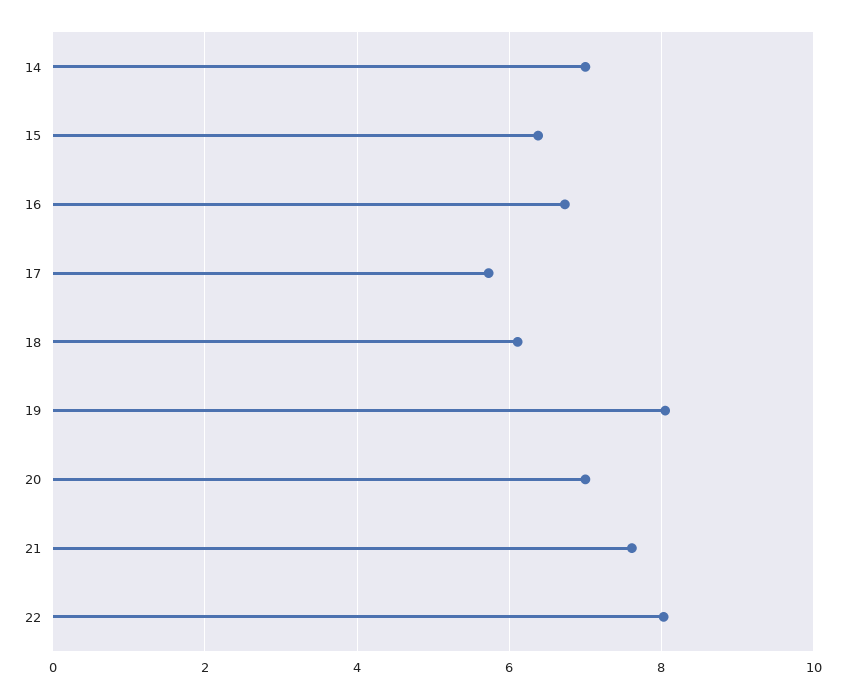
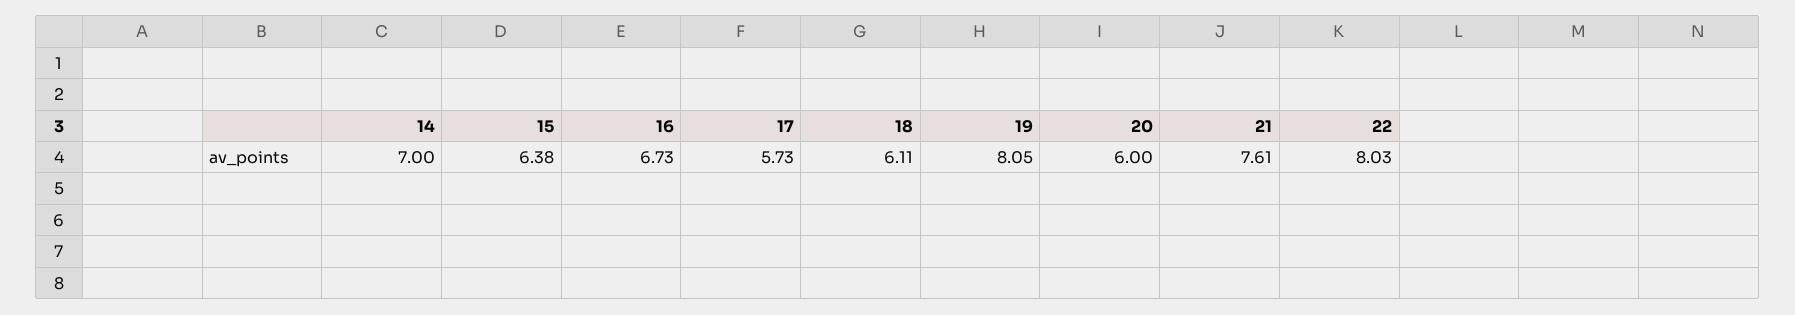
  {
    "14": 7,
    "15": 6.38,
    "16": 6.73,
    "17": 5.73,
    "18": 6.11,
    "19": 8.05,
-   "20": 7,
+   "20": 6,
    "21": 7.61,
    "22": 8.03
  }

